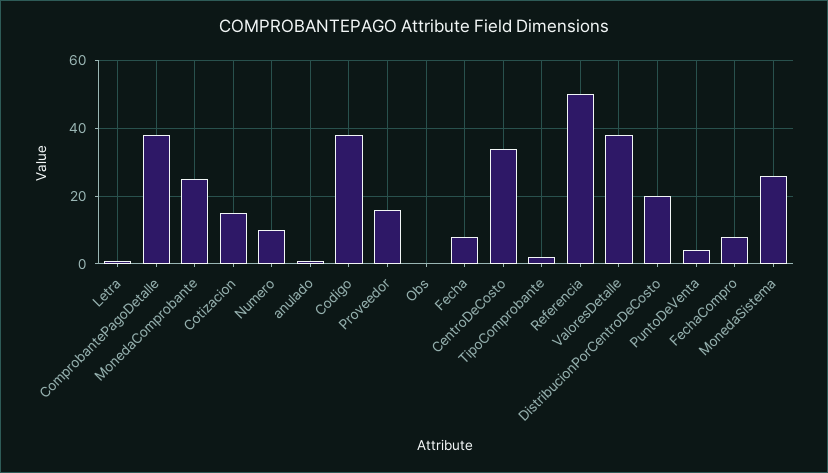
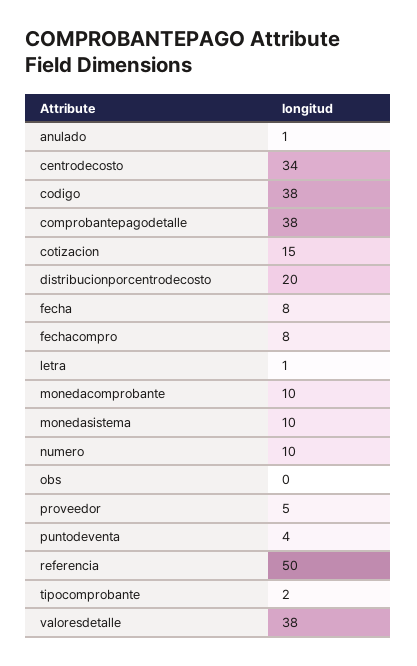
  {
    "Letra": 1,
    "ComprobantePagoDetalle": 38,
-   "MonedaComprobante": 25,
+   "MonedaComprobante": 10,
    "Cotizacion": 15,
    "Numero": 10,
    "anulado": 1,
    "Codigo": 38,
-   "Proveedor": 15,
+   "Proveedor": 5,
    "Obs": 0,
    "Fecha": 8,
    "CentroDeCosto": 34,
    "TipoComprobante": 2,
    "Referencia": 50,
    "ValoresDetalle": 38,
    "DistribucionPorCentroDeCosto": 20,
    "PuntoDeVenta": 4,
    "FechaCompro": 8,
-   "MonedaSistema": 25
+   "MonedaSistema": 10
  }

